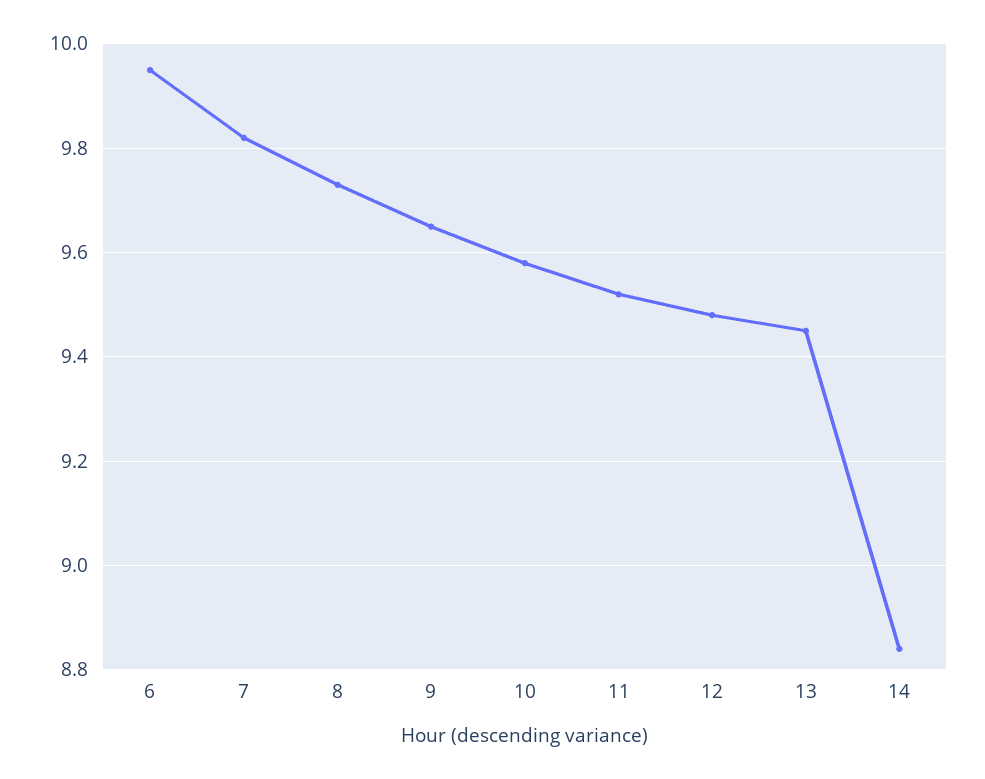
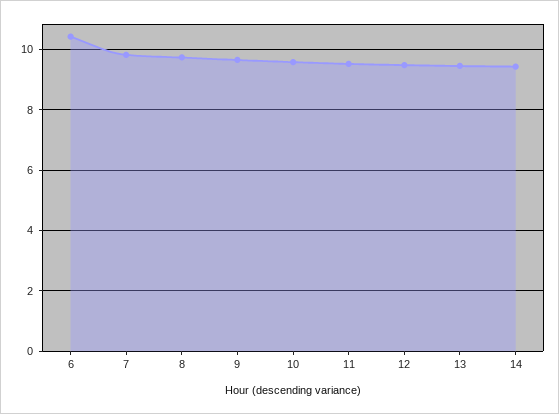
  {
-   "6": 9.95,
+   "6": 10.4,
    "7": 9.8,
    "8": 9.75,
    "9": 9.65,
    "10": 9.6,
    "11": 9.5,
    "12": 9.5,
    "13": 9.45,
-   "14": 8.85
+   "14": 9.4
  }

